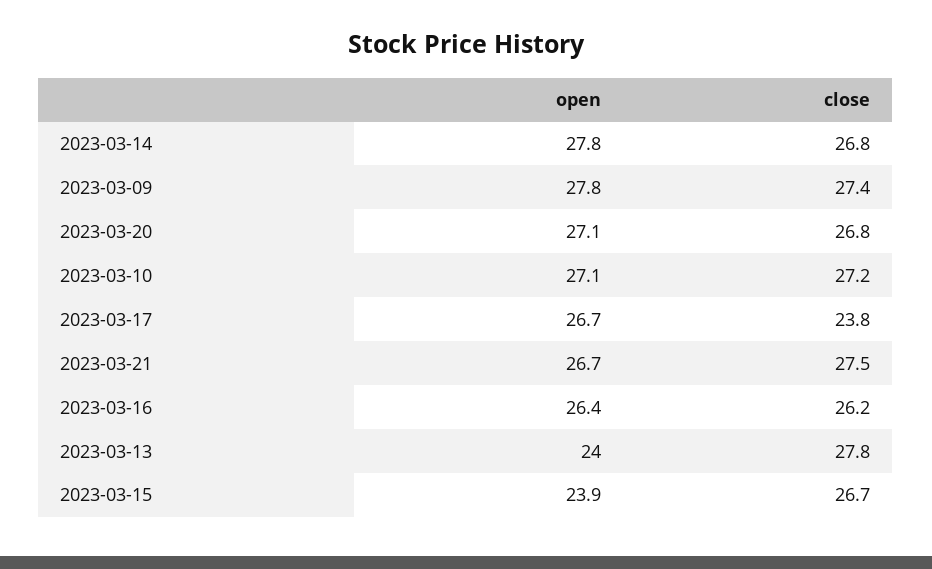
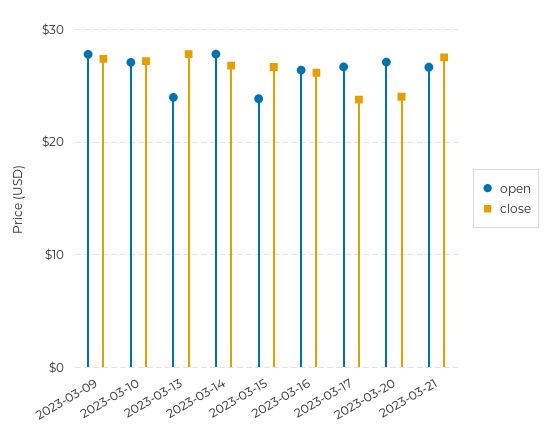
  {
    "open": {
      "2023-03-14": 27.8,
      "2023-03-09": 27.8,
      "2023-03-20": 27.1,
      "2023-03-10": 27.1,
      "2023-03-17": 26.7,
      "2023-03-21": 26.7,
      "2023-03-16": 26.4,
      "2023-03-13": 24,
      "2023-03-15": 23.9
    },
    "close": {
      "2023-03-14": 26.8,
      "2023-03-09": 27.4,
-     "2023-03-20": 26.8,
+     "2023-03-20": 24,
      "2023-03-10": 27.2,
      "2023-03-17": 23.8,
      "2023-03-21": 27.5,
      "2023-03-16": 26.2,
      "2023-03-13": 27.8,
      "2023-03-15": 26.7
    }
  }

